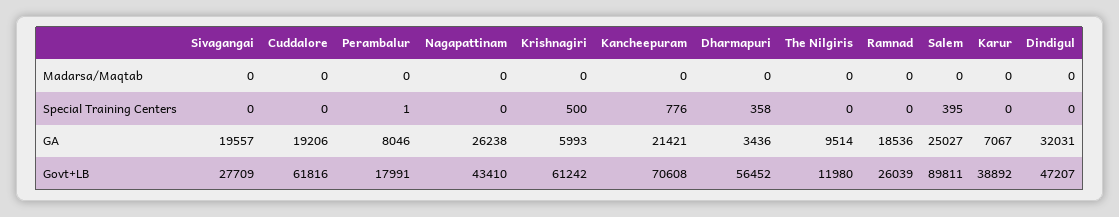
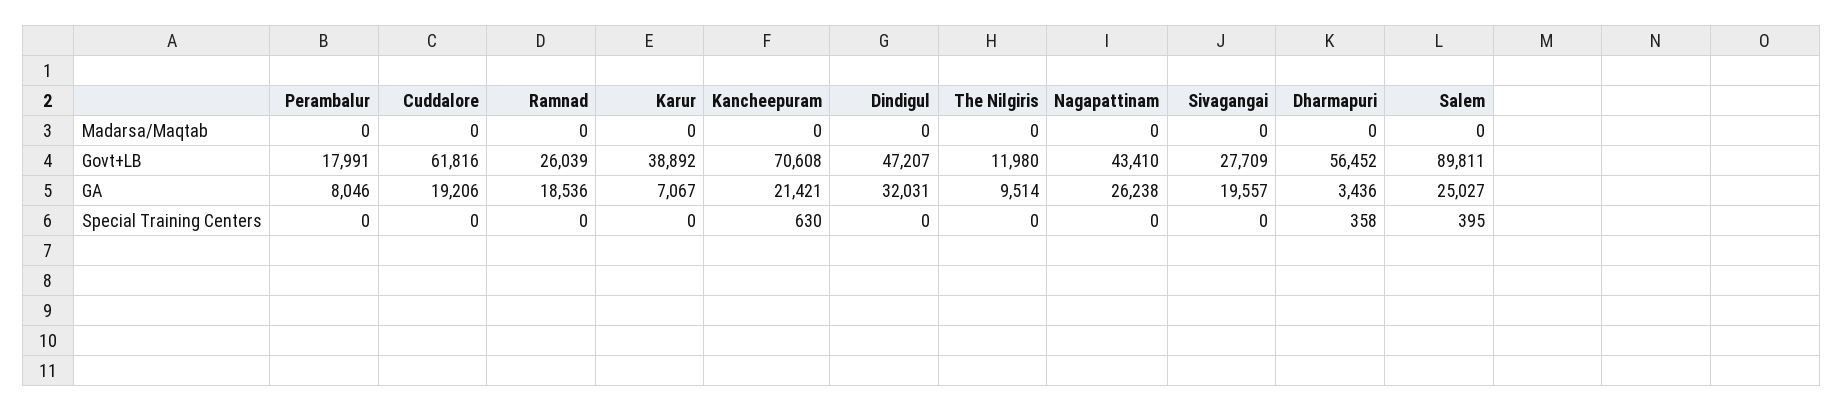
  {
    "Sivagangai": {
      "Madarsa/Maqtab": 0,
      "Special Training Centers": 0,
      "GA": 19557,
      "Govt+LB": 27709
    },
    "Cuddalore": {
      "Madarsa/Maqtab": 0,
      "Special Training Centers": 0,
      "GA": 19206,
      "Govt+LB": 61816
    },
    "Perambalur": {
      "Madarsa/Maqtab": 0,
-     "Special Training Centers": 1,
+     "Special Training Centers": 0,
      "GA": 8046,
      "Govt+LB": 17991
    },
    "Nagapattinam": {
      "Madarsa/Maqtab": 0,
      "Special Training Centers": 0,
      "GA": 26238,
      "Govt+LB": 43410
    },
-   "Krishnagiri": {
-     "Madarsa/Maqtab": 0,
-     "Special Training Centers": 500,
-     "GA": 5993,
-     "Govt+LB": 61242
-   },
    "Kancheepuram": {
      "Madarsa/Maqtab": 0,
-     "Special Training Centers": 776,
+     "Special Training Centers": 630,
      "GA": 21421,
      "Govt+LB": 70608
    },
    "Dharmapuri": {
      "Madarsa/Maqtab": 0,
      "Special Training Centers": 358,
      "GA": 3436,
      "Govt+LB": 56452
    },
    "The Nilgiris": {
      "Madarsa/Maqtab": 0,
      "Special Training Centers": 0,
      "GA": 9514,
      "Govt+LB": 11980
    },
    "Ramnad": {
      "Madarsa/Maqtab": 0,
      "Special Training Centers": 0,
      "GA": 18536,
      "Govt+LB": 26039
    },
    "Salem": {
      "Madarsa/Maqtab": 0,
      "Special Training Centers": 395,
      "GA": 25027,
      "Govt+LB": 89811
    },
    "Karur": {
      "Madarsa/Maqtab": 0,
      "Special Training Centers": 0,
      "GA": 7067,
      "Govt+LB": 38892
    },
    "Dindigul": {
      "Madarsa/Maqtab": 0,
      "Special Training Centers": 0,
      "GA": 32031,
      "Govt+LB": 47207
    }
  }

